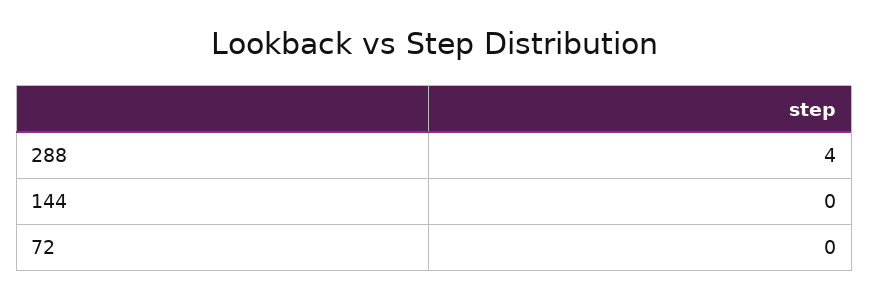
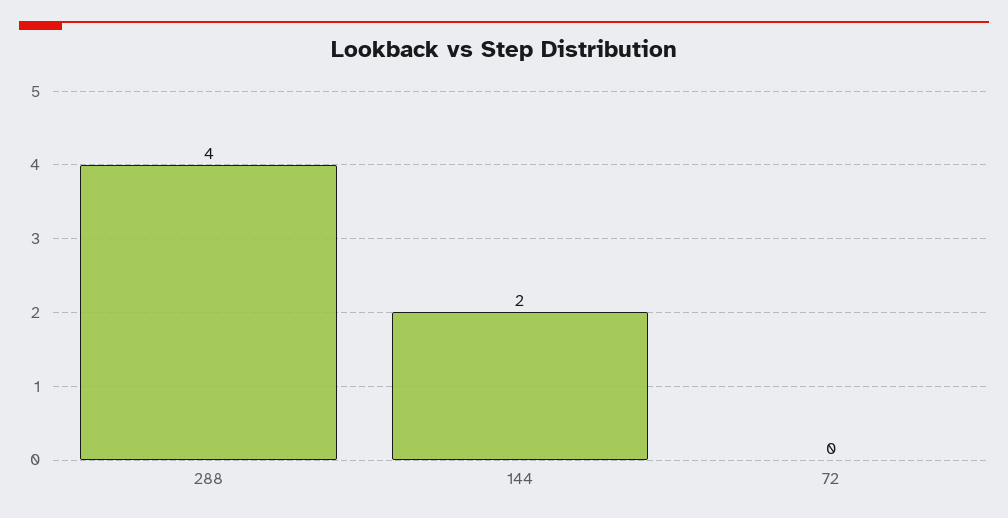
  {
    "288": 4,
-   "144": 0,
+   "144": 2,
    "72": 0
  }

